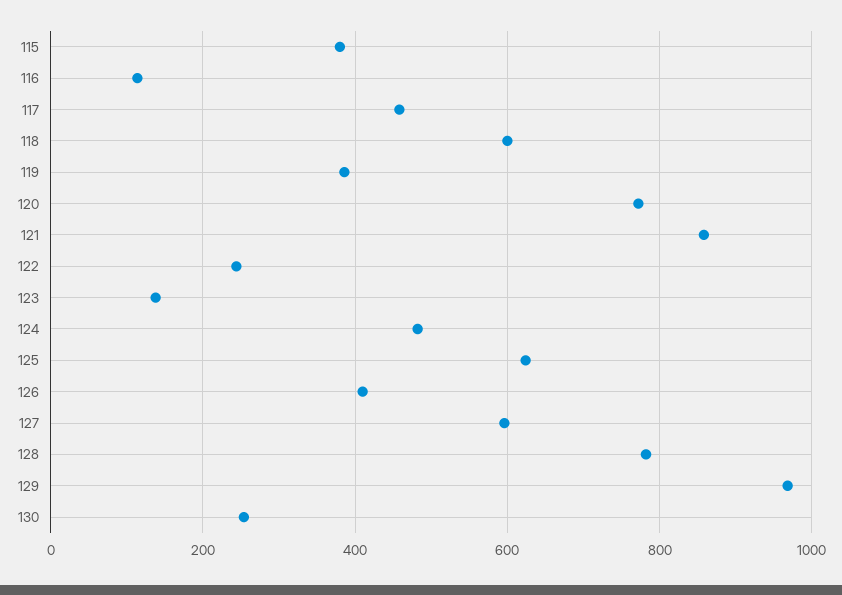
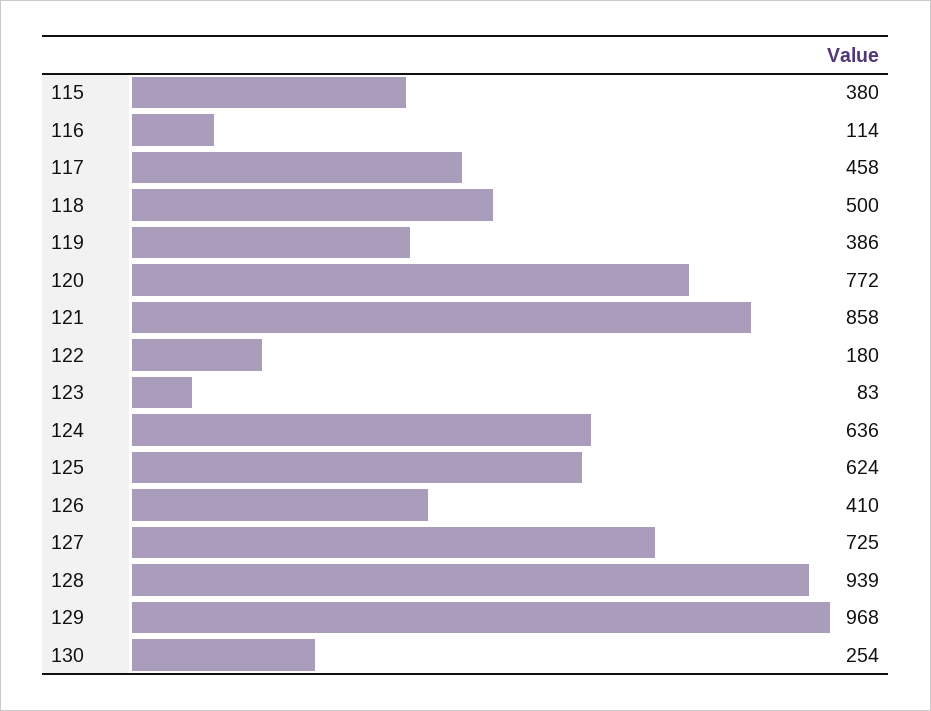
  {
    "115": 380,
    "116": 114,
    "117": 458,
-   "118": 600,
+   "118": 500,
    "119": 386,
    "120": 772,
    "121": 858,
-   "122": 240,
+   "122": 180,
-   "123": 140,
+   "123": 83,
-   "124": 480,
+   "124": 636,
    "125": 624,
    "126": 410,
-   "127": 600,
+   "127": 725,
-   "128": 780,
+   "128": 939,
    "129": 968,
    "130": 254
  }

